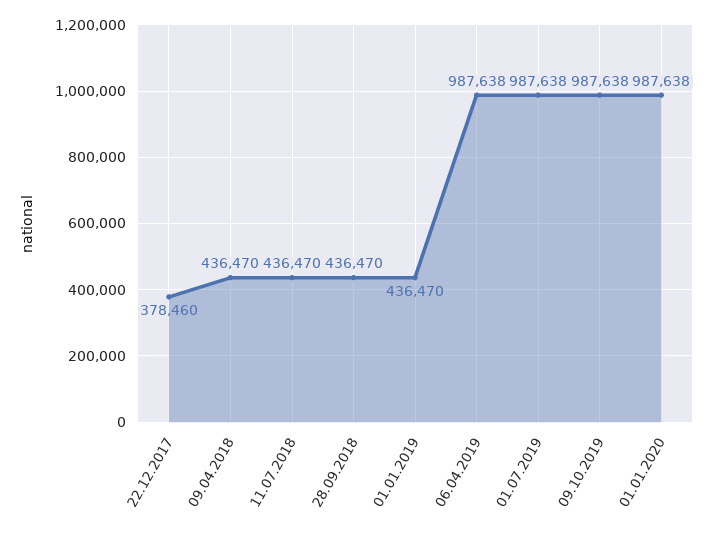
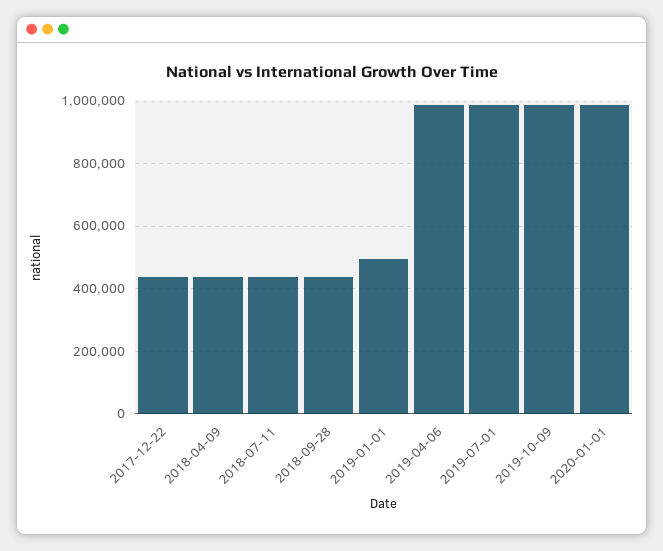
  {
-   "22.12.2017": 378460,
+   "22.12.2017": 440000,
    "09.04.2018": 436470,
    "11.07.2018": 436470,
    "28.09.2018": 436470,
-   "01.01.2019": 436470,
+   "01.01.2019": 500000,
    "06.04.2019": 987638,
    "01.07.2019": 987638,
    "09.10.2019": 987638,
    "01.01.2020": 987638
  }

